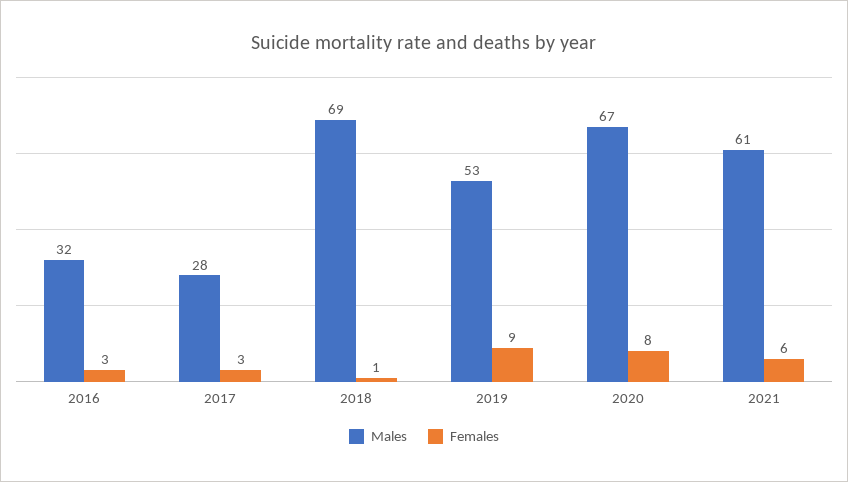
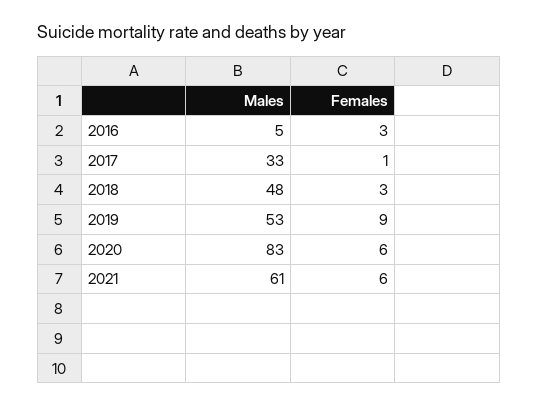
  {
    "Males": {
-     "2016": 32,
+     "2016": 5,
-     "2017": 28,
+     "2017": 33,
-     "2018": 69,
+     "2018": 48,
      "2019": 53,
-     "2020": 67,
+     "2020": 83,
      "2021": 61
    },
    "Females": {
      "2016": 3,
-     "2017": 3,
+     "2017": 1,
-     "2018": 1,
+     "2018": 3,
      "2019": 9,
-     "2020": 8,
+     "2020": 6,
      "2021": 6
    }
  }

